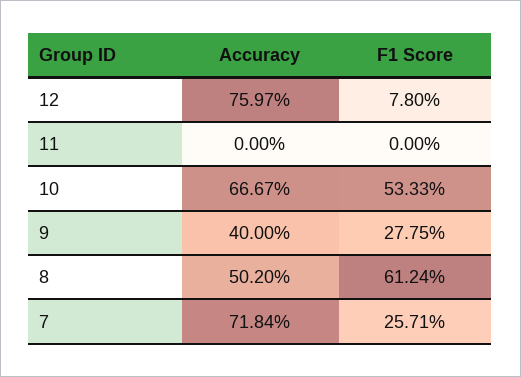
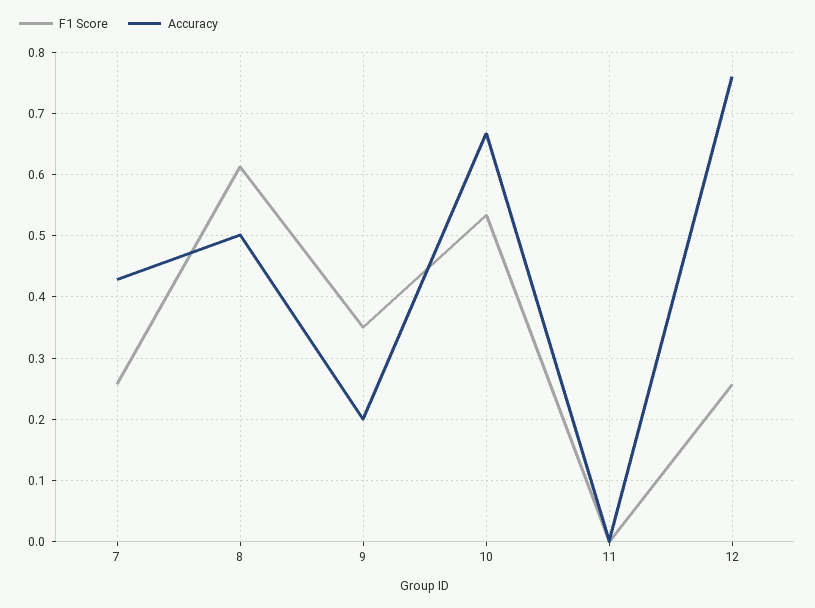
  {
    "Accuracy": {
      "12": 0.7597,
      "11": 0,
      "10": 0.6667,
-     "9": 0.4,
+     "9": 0.2,
      "8": 0.502,
-     "7": 0.7184
+     "7": 0.43
    },
    "F1 Score": {
-     "12": 0.078,
+     "12": 0.26,
      "11": 0,
      "10": 0.5333,
-     "9": 0.2775,
+     "9": 0.35,
      "8": 0.6124,
      "7": 0.2571
    }
  }

